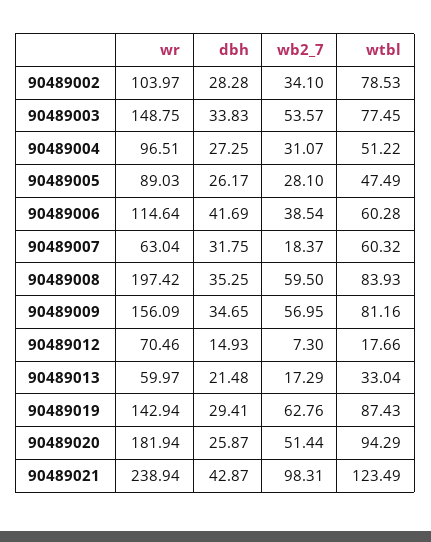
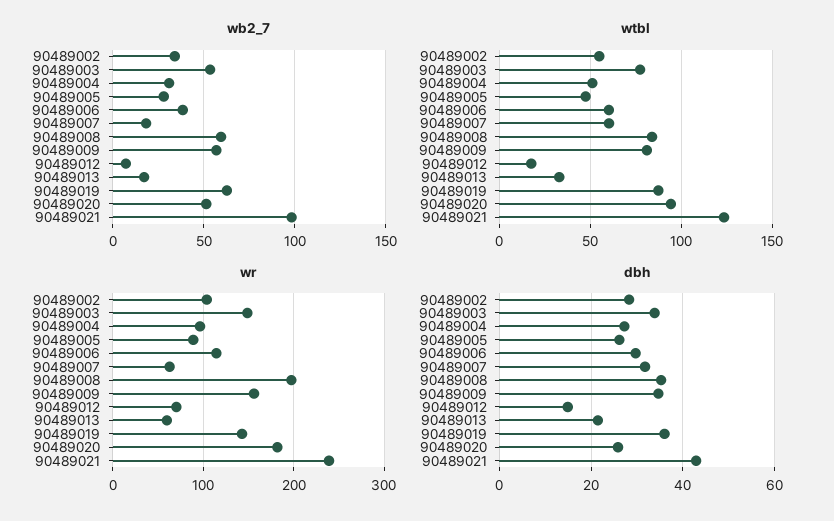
  {
    "wr": {
      "90489002": 103.97,
      "90489003": 148.75,
      "90489004": 96.51,
      "90489005": 89.03,
      "90489006": 114.64,
      "90489007": 63.04,
      "90489008": 197.42,
      "90489009": 156.09,
      "90489012": 70.46,
      "90489013": 59.97,
      "90489019": 142.94,
      "90489020": 181.94,
      "90489021": 238.94
    },
    "dbh": {
      "90489002": 28.28,
      "90489003": 33.83,
      "90489004": 27.25,
      "90489005": 26.17,
-     "90489006": 41.69,
+     "90489006": 30,
      "90489007": 31.75,
      "90489008": 35.25,
      "90489009": 34.65,
      "90489012": 14.93,
      "90489013": 21.48,
-     "90489019": 29.41,
+     "90489019": 36,
      "90489020": 25.87,
      "90489021": 42.87
    },
    "wb2_7": {
      "90489002": 34.1,
      "90489003": 53.57,
      "90489004": 31.07,
      "90489005": 28.1,
      "90489006": 38.54,
      "90489007": 18.37,
      "90489008": 59.5,
      "90489009": 56.95,
      "90489012": 7.3,
      "90489013": 17.29,
      "90489019": 62.76,
      "90489020": 51.44,
      "90489021": 98.31
    },
    "wtbl": {
-     "90489002": 78.53,
+     "90489002": 55,
      "90489003": 77.45,
      "90489004": 51.22,
      "90489005": 47.49,
      "90489006": 60.28,
      "90489007": 60.32,
      "90489008": 83.93,
      "90489009": 81.16,
      "90489012": 17.66,
      "90489013": 33.04,
      "90489019": 87.43,
      "90489020": 94.29,
      "90489021": 123.49
    }
  }

